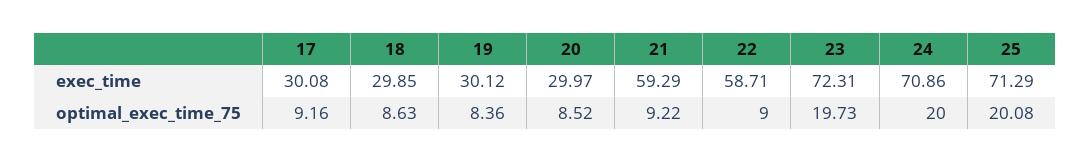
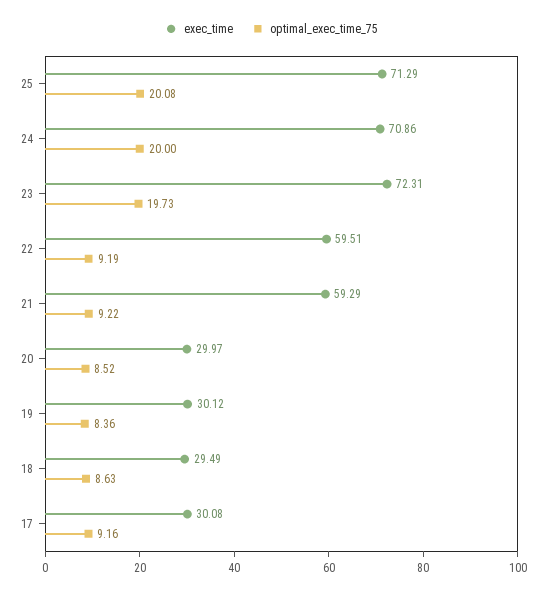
  {
    "exec_time": {
      "17": 30.08,
-     "18": 29.85,
+     "18": 29.49,
      "19": 30.12,
      "20": 29.97,
      "21": 59.29,
-     "22": 58.71,
+     "22": 59.51,
      "23": 72.31,
      "24": 70.86,
      "25": 71.29
    },
    "optimal_exec_time_75": {
      "17": 9.16,
      "18": 8.63,
      "19": 8.36,
      "20": 8.52,
      "21": 9.22,
-     "22": 9,
+     "22": 9.19,
      "23": 19.73,
      "24": 20,
      "25": 20.08
    }
  }

